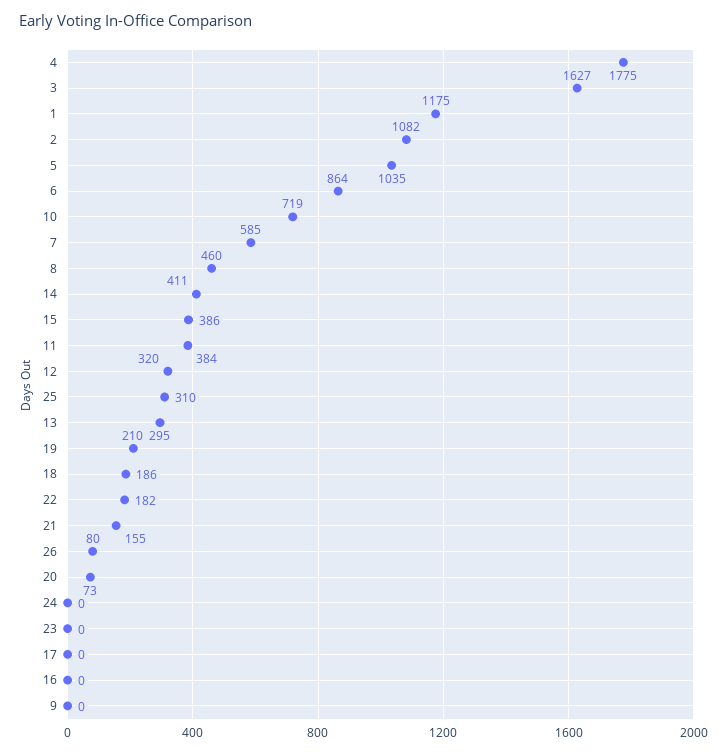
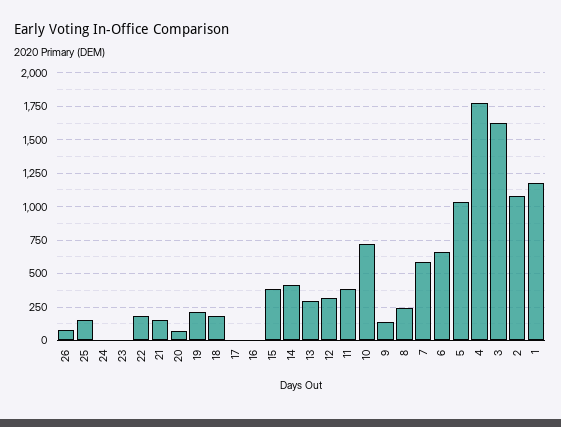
  {
    "4": 1775,
    "3": 1627,
    "1": 1175,
    "2": 1082,
    "5": 1035,
-   "6": 864,
+   "6": 650,
    "10": 719,
    "7": 585,
-   "8": 460,
+   "8": 250,
    "14": 411,
    "15": 386,
    "11": 384,
    "12": 320,
-   "25": 310,
+   "25": 150,
    "13": 295,
    "19": 210,
    "18": 186,
    "22": 182,
    "21": 155,
    "26": 80,
    "20": 73,
    "24": 0,
    "23": 0,
    "17": 0,
    "16": 0,
-   "9": 0
+   "9": 150
  }

